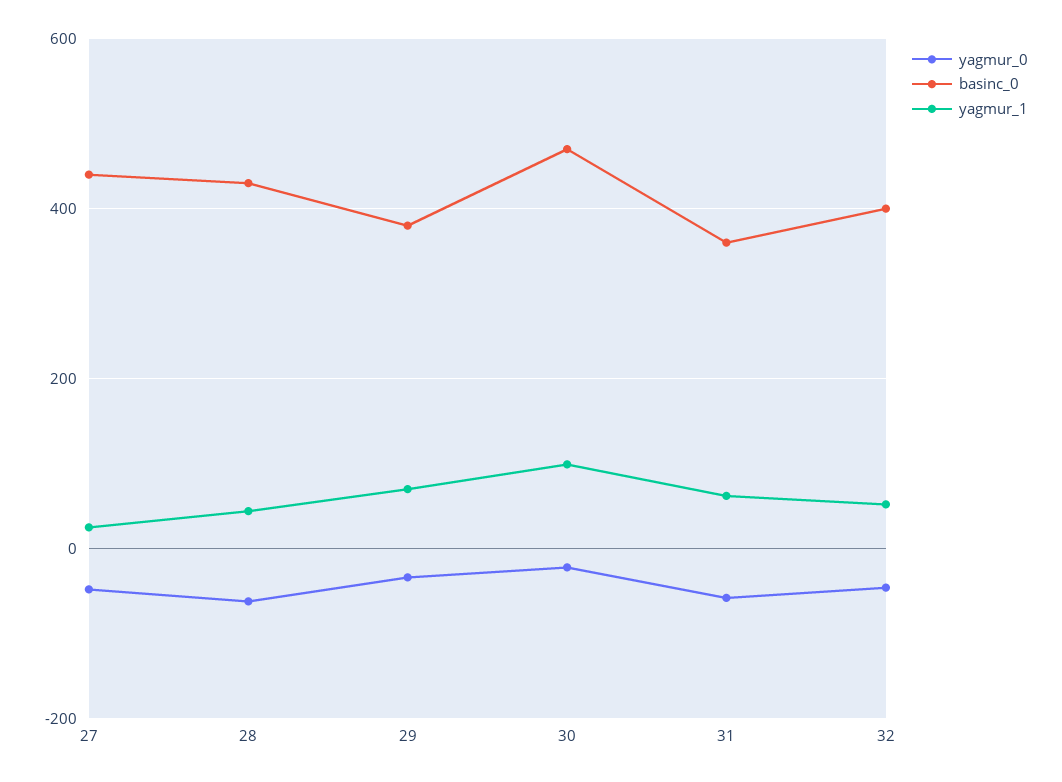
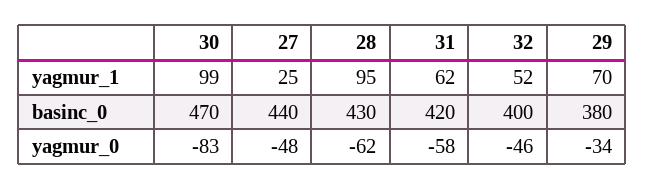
  {
    "yagmur_0": {
      "27": -48,
      "28": -62,
      "29": -34,
-     "30": -20,
+     "30": -83,
      "31": -58,
      "32": -46
    },
    "basinc_0": {
      "27": 440,
      "28": 430,
      "29": 380,
      "30": 470,
-     "31": 360,
+     "31": 420,
      "32": 400
    },
    "yagmur_1": {
      "27": 25,
-     "28": 40,
+     "28": 95,
      "29": 70,
      "30": 99,
      "31": 62,
      "32": 52
    }
  }

